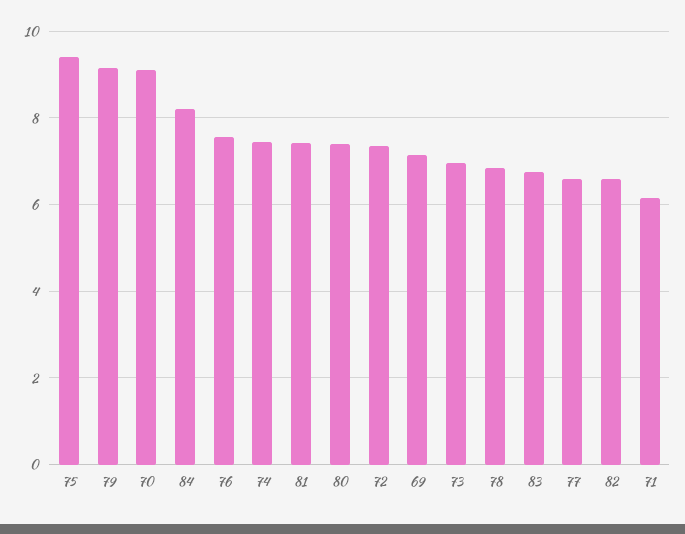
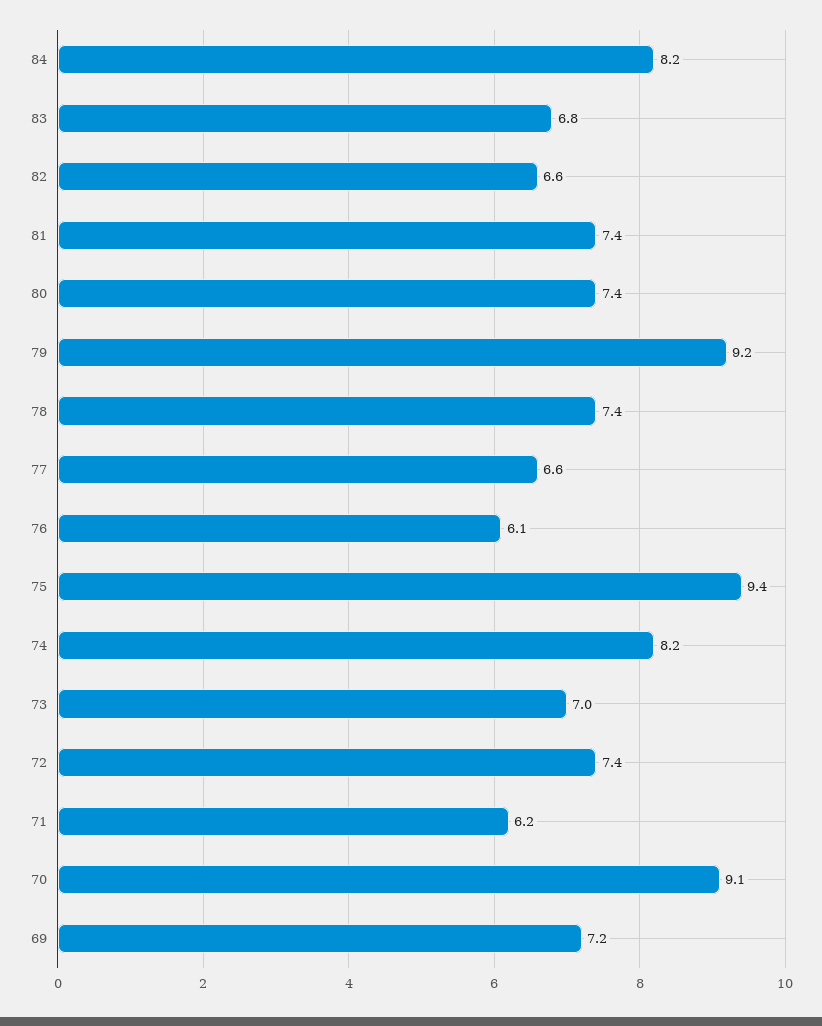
  {
    "75": 9.4,
    "79": 9.2,
    "70": 9.1,
    "84": 8.2,
-   "76": 7.6,
+   "76": 6.1,
-   "74": 7.4,
+   "74": 8.2,
    "81": 7.4,
    "80": 7.4,
    "72": 7.4,
    "69": 7.2,
    "73": 7,
-   "78": 6.8,
+   "78": 7.4,
    "83": 6.8,
    "77": 6.6,
    "82": 6.6,
    "71": 6.2
  }

